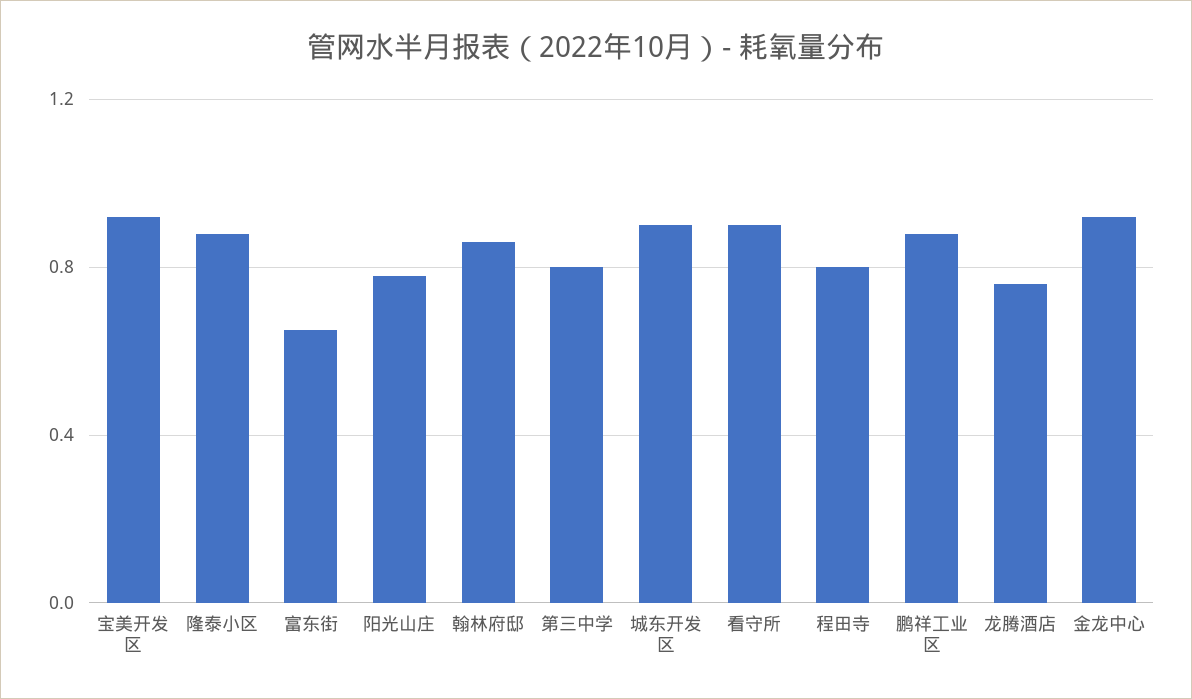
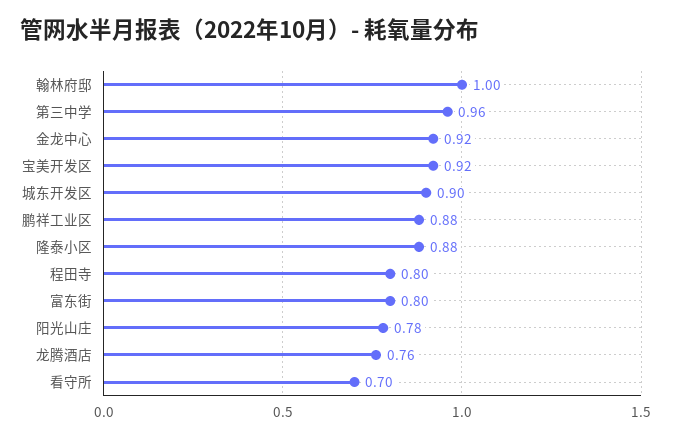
  {
    "宝美开发区": 0.92,
    "隆泰小区": 0.88,
-   "富东街": 0.65,
+   "富东街": 0.8,
    "阳光山庄": 0.78,
-   "翰林府邸": 0.85,
+   "翰林府邸": 1,
-   "第三中学": 0.8,
+   "第三中学": 0.96,
    "城东开发区": 0.9,
-   "看守所": 0.9,
+   "看守所": 0.7,
    "程田寺": 0.8,
    "鹏祥工业区": 0.88,
    "龙腾酒店": 0.76,
    "金龙中心": 0.92
  }

